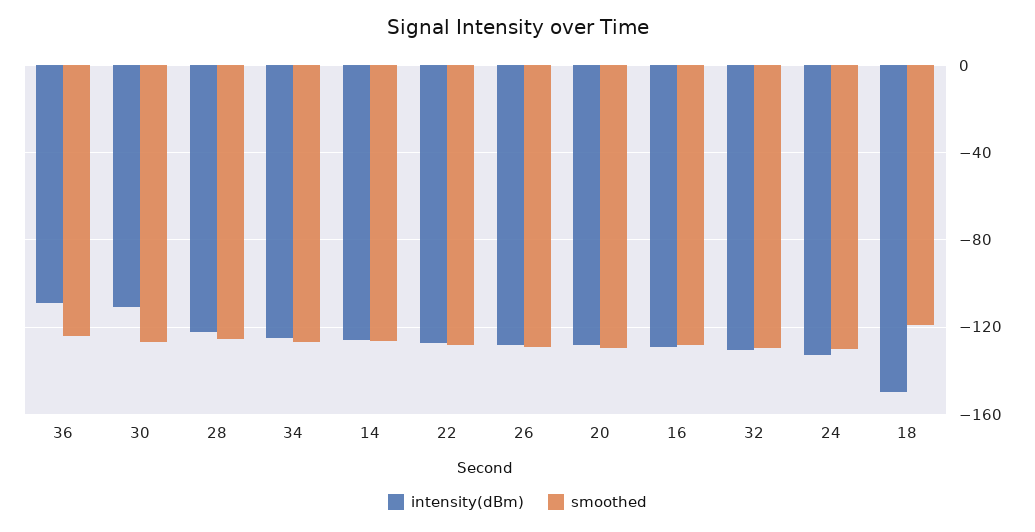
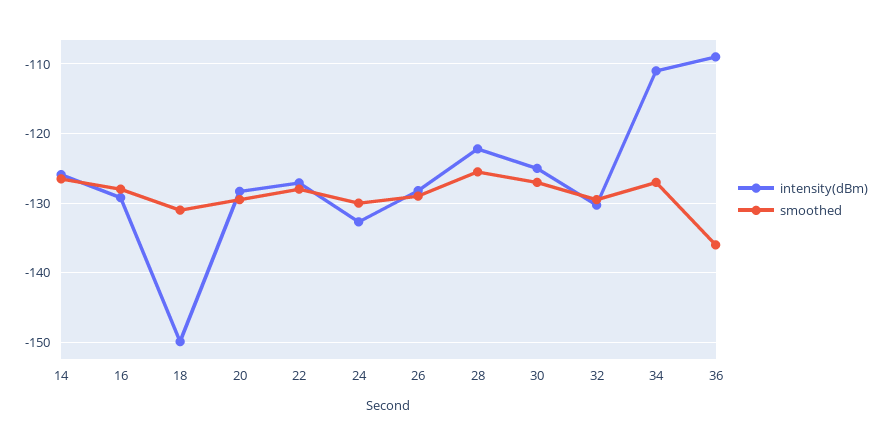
  {
    "intensity(dBm)": {
      "36": -109,
-     "30": -110,
+     "30": -125,
      "28": -122,
-     "34": -125,
+     "34": -111,
      "14": -126,
      "22": -127,
      "26": -128,
      "20": -128,
      "16": -129,
      "32": -130,
      "24": -133,
      "18": -150
    },
    "smoothed": {
-     "36": -125,
+     "36": -136,
      "30": -127,
      "28": -126,
      "34": -127,
      "14": -127,
      "22": -128,
      "26": -129,
      "20": -130,
      "16": -128,
      "32": -130,
      "24": -130,
-     "18": -120
+     "18": -131
    }
  }

